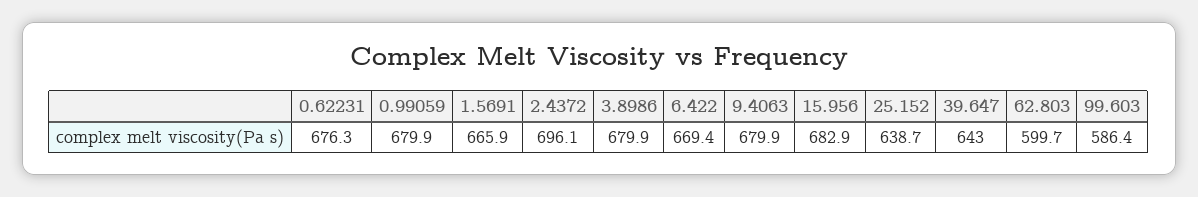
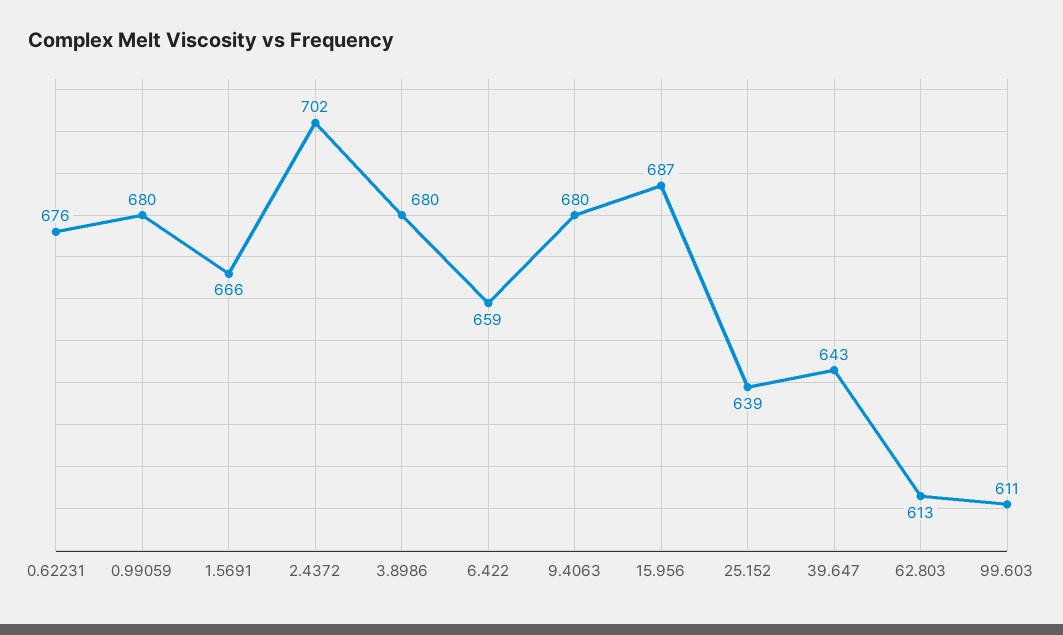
  {
    "0.62231": 676.3,
    "0.99059": 679.9,
    "1.5691": 665.9,
-   "2.4372": 696.1,
+   "2.4372": 702,
    "3.8986": 679.9,
-   "6.422": 669.4,
+   "6.422": 659,
    "9.4063": 679.9,
-   "15.956": 682.9,
+   "15.956": 687,
    "25.152": 638.7,
    "39.647": 643,
-   "62.803": 599.7,
+   "62.803": 613,
-   "99.603": 586.4
+   "99.603": 611
  }

